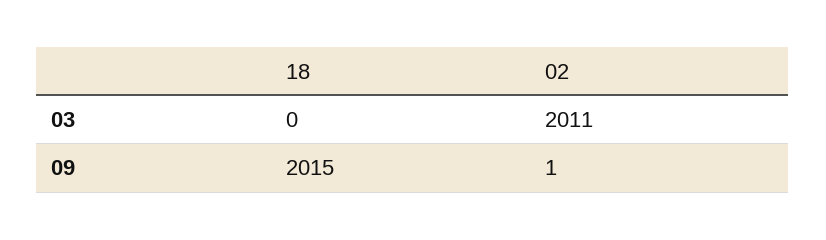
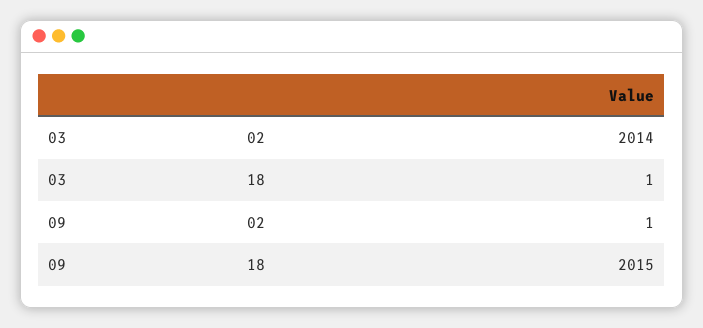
  {
    "18": {
-     "03": 0,
+     "03": 1,
      "09": 2015
    },
    "02": {
-     "03": 2011,
+     "03": 2014,
      "09": 1
    }
  }

